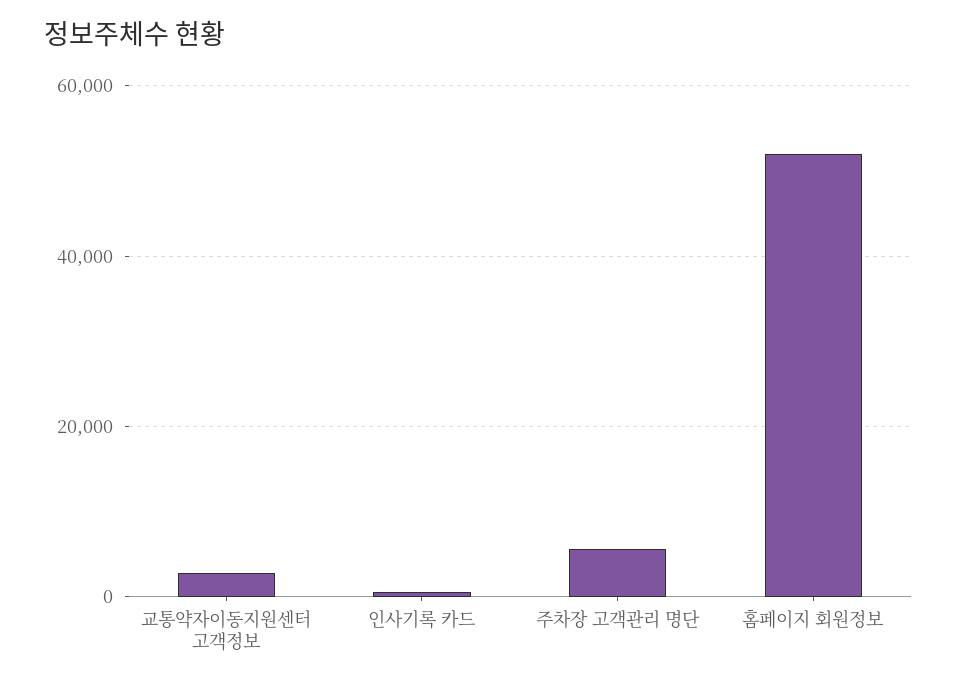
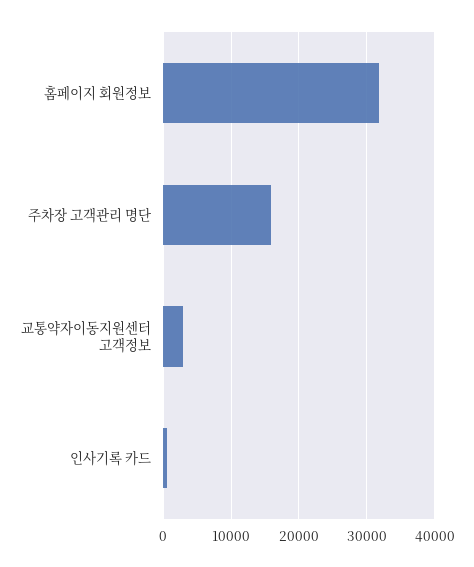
  {
    "교통약자이동지원센터 고객정보": 3000,
    "인사기록 카드": 1000,
-   "주차장 고객관리 명단": 6000,
+   "주차장 고객관리 명단": 16000,
-   "홈페이지 회원정보": 52000
+   "홈페이지 회원정보": 32000
  }

